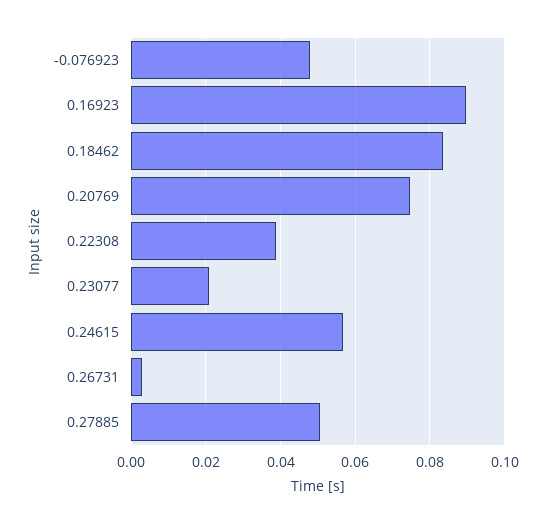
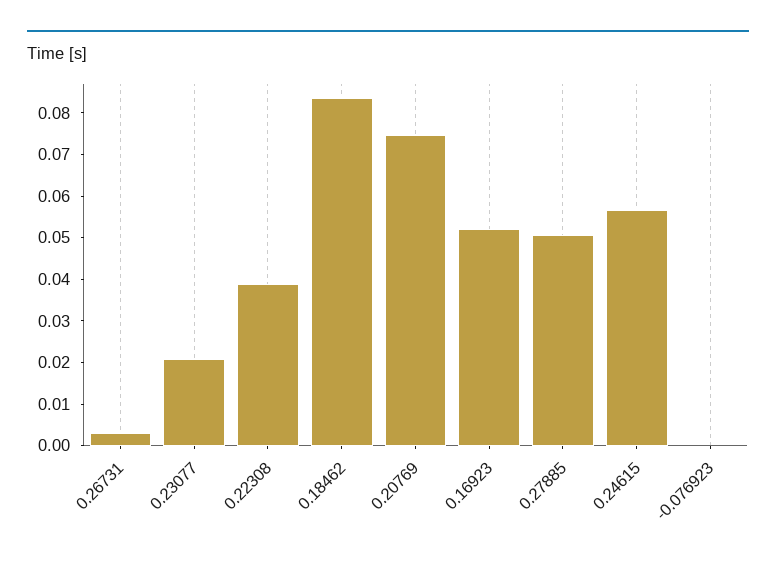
  {
-   "-0.076923": 0.048,
+   "-0.076923": 0,
-   "0.16923": 0.09,
+   "0.16923": 0.052,
    "0.18462": 0.084,
    "0.20769": 0.074,
    "0.22308": 0.038,
    "0.23077": 0.02,
    "0.24615": 0.056,
    "0.26731": 0.004,
    "0.27885": 0.05
  }

